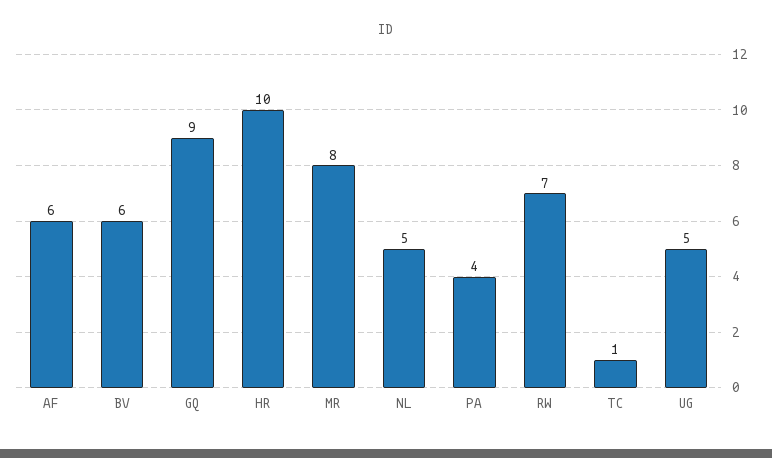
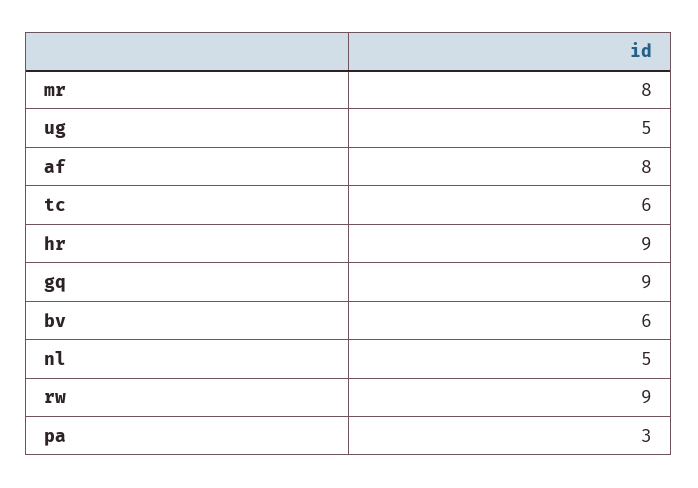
  {
-   "AF": 6,
+   "AF": 8,
    "BV": 6,
    "GQ": 9,
-   "HR": 10,
+   "HR": 9,
    "MR": 8,
    "NL": 5,
-   "PA": 4,
+   "PA": 3,
-   "RW": 7,
+   "RW": 9,
-   "TC": 1,
+   "TC": 6,
    "UG": 5
  }

